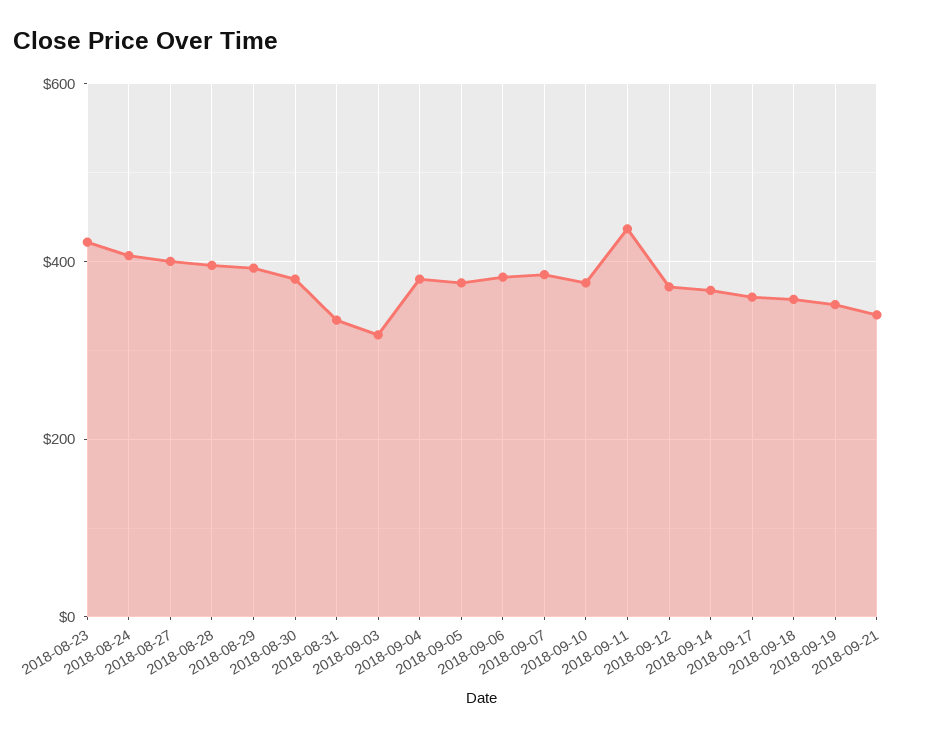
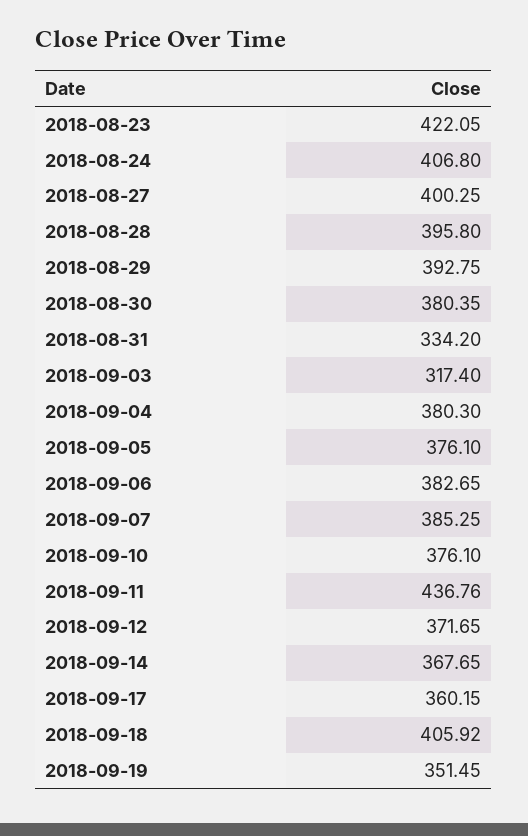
  {
    "2018-08-23": 422.05,
    "2018-08-24": 406.8,
    "2018-08-27": 400.25,
    "2018-08-28": 395.8,
    "2018-08-29": 392.75,
    "2018-08-30": 380.35,
    "2018-08-31": 334.2,
    "2018-09-03": 317.4,
    "2018-09-04": 380.3,
    "2018-09-05": 376.1,
    "2018-09-06": 382.65,
    "2018-09-07": 385.25,
    "2018-09-10": 376.1,
    "2018-09-11": 436.76,
    "2018-09-12": 371.65,
    "2018-09-14": 367.65,
    "2018-09-17": 360.15,
-   "2018-09-18": 360,
+   "2018-09-18": 405.92,
-   "2018-09-19": 351.45,
+   "2018-09-19": 351.45
-   "2018-09-21": 340
  }

